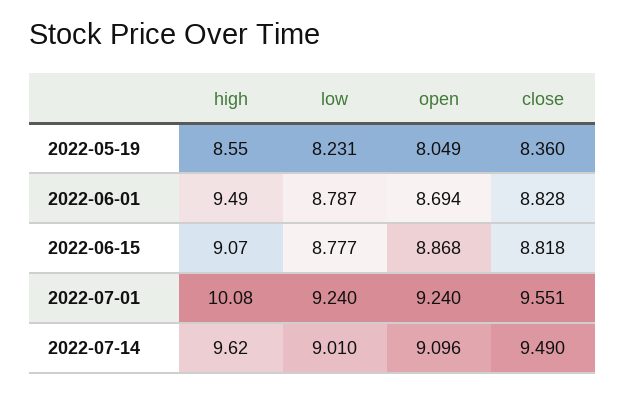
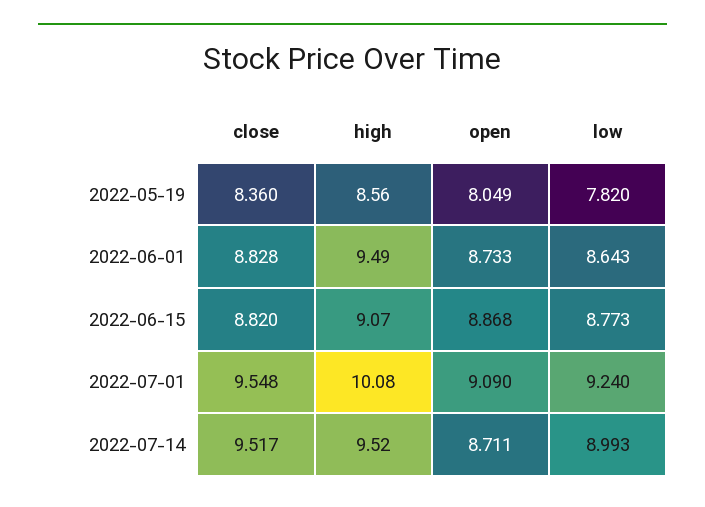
  {
    "high": {
-     "2022-05-19": 8.55,
+     "2022-05-19": 8.56,
      "2022-06-01": 9.49,
      "2022-06-15": 9.07,
      "2022-07-01": 10.08,
-     "2022-07-14": 9.62
+     "2022-07-14": 9.52
    },
    "low": {
-     "2022-05-19": 8.231,
+     "2022-05-19": 7.82,
-     "2022-06-01": 8.787,
+     "2022-06-01": 8.643,
-     "2022-06-15": 8.777,
+     "2022-06-15": 8.773,
      "2022-07-01": 9.24,
-     "2022-07-14": 9.01
+     "2022-07-14": 8.993
    },
    "open": {
      "2022-05-19": 8.049,
-     "2022-06-01": 8.694,
+     "2022-06-01": 8.733,
      "2022-06-15": 8.868,
-     "2022-07-01": 9.24,
+     "2022-07-01": 9.09,
-     "2022-07-14": 9.096
+     "2022-07-14": 8.711
    },
    "close": {
      "2022-05-19": 8.36,
      "2022-06-01": 8.828,
-     "2022-06-15": 8.818,
+     "2022-06-15": 8.82,
-     "2022-07-01": 9.551,
+     "2022-07-01": 9.548,
-     "2022-07-14": 9.49
+     "2022-07-14": 9.517
    }
  }

